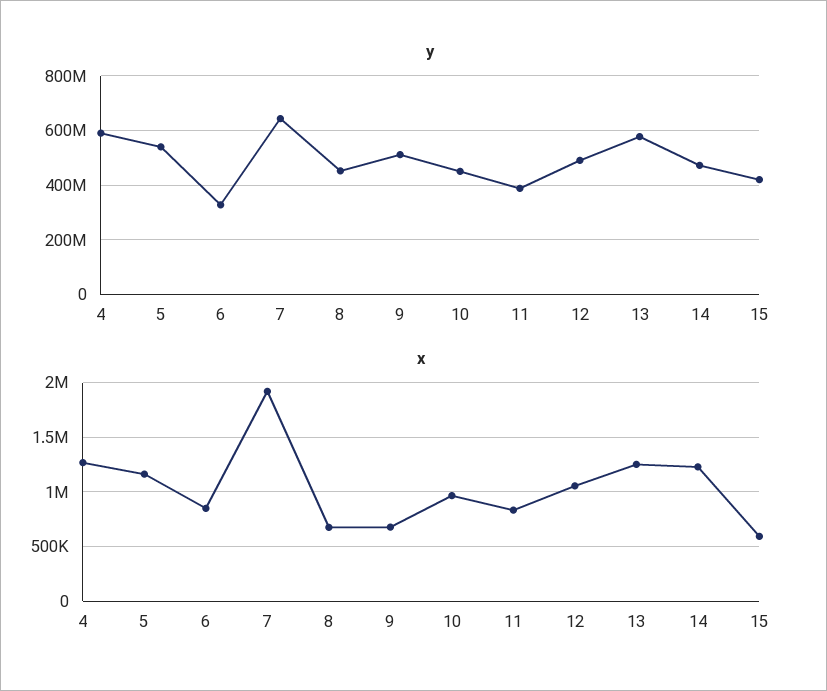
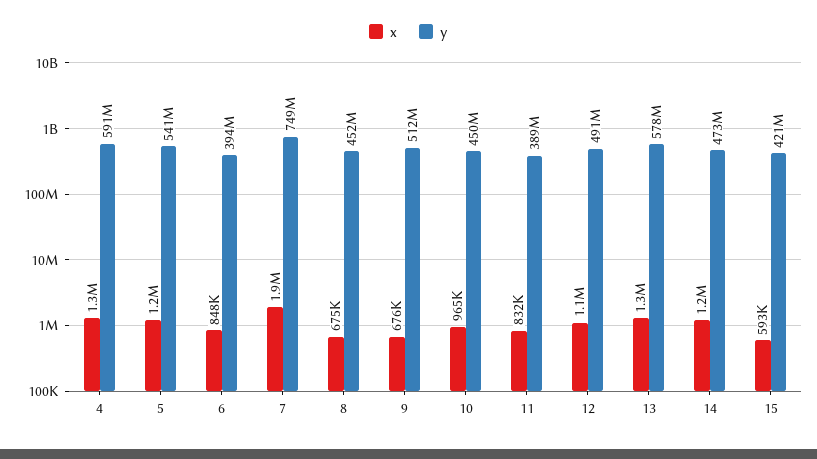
  {
    "y": {
      "4": 591000000,
      "5": 541000000,
-     "6": 325000000,
+     "6": 394000000,
-     "7": 650000000,
+     "7": 749000000,
      "8": 452000000,
      "9": 512000000,
      "10": 450000000,
      "11": 389000000,
      "12": 491000000,
      "13": 578000000,
      "14": 473000000,
      "15": 421000000
    },
    "x": {
      "4": 1300000,
      "5": 1200000,
      "6": 848000,
      "7": 1900000,
      "8": 675000,
      "9": 676000,
      "10": 965000,
      "11": 832000,
      "12": 1100000,
      "13": 1300000,
      "14": 1200000,
      "15": 593000
    }
  }

